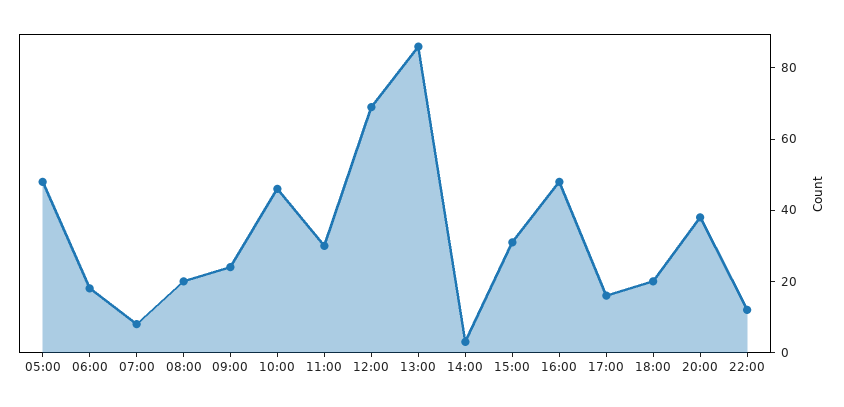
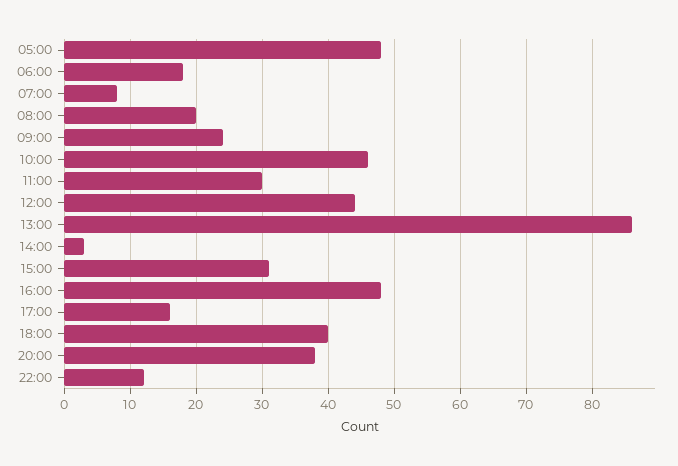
  {
    "05:00": 48,
    "06:00": 18,
    "07:00": 8,
    "08:00": 20,
    "09:00": 24,
    "10:00": 46,
    "11:00": 30,
-   "12:00": 70,
+   "12:00": 44,
    "13:00": 86,
    "14:00": 3,
    "15:00": 31,
    "16:00": 48,
    "17:00": 16,
-   "18:00": 20,
+   "18:00": 40,
    "20:00": 38,
    "22:00": 12
  }

